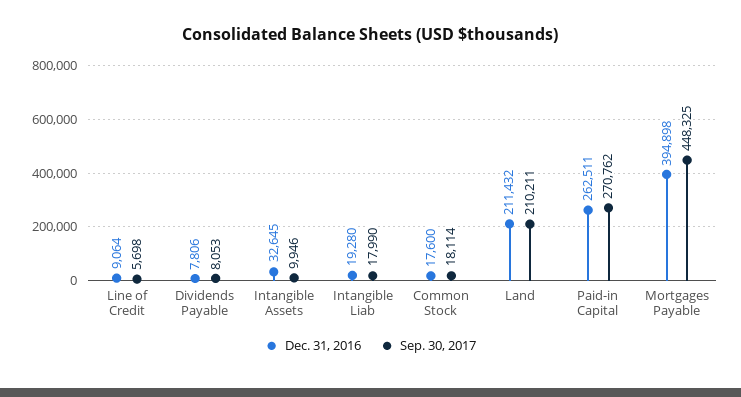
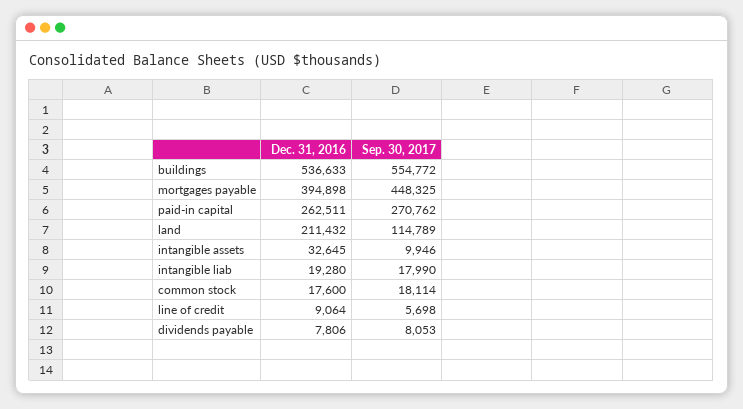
  {
    "Dec. 31, 2016": {
      "Line of Credit": 9064,
      "Dividends Payable": 7806,
      "Intangible Assets": 32645,
      "Intangible Liab": 19280,
      "Common Stock": 17600,
      "Land": 211432,
      "Paid-in Capital": 262511,
-     "Mortgages Payable": 394898
+     "Mortgages Payable": 394898,
+     "buildings": 536633
    },
    "Sep. 30, 2017": {
      "Line of Credit": 5698,
      "Dividends Payable": 8053,
      "Intangible Assets": 9946,
      "Intangible Liab": 17990,
      "Common Stock": 18114,
-     "Land": 210211,
+     "Land": 114789,
      "Paid-in Capital": 270762,
-     "Mortgages Payable": 448325
+     "Mortgages Payable": 448325,
+     "buildings": 554772
    }
  }

